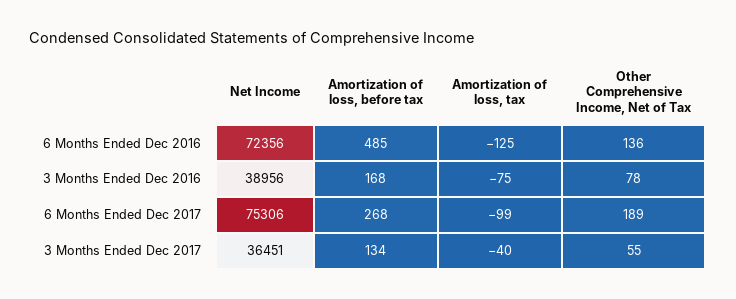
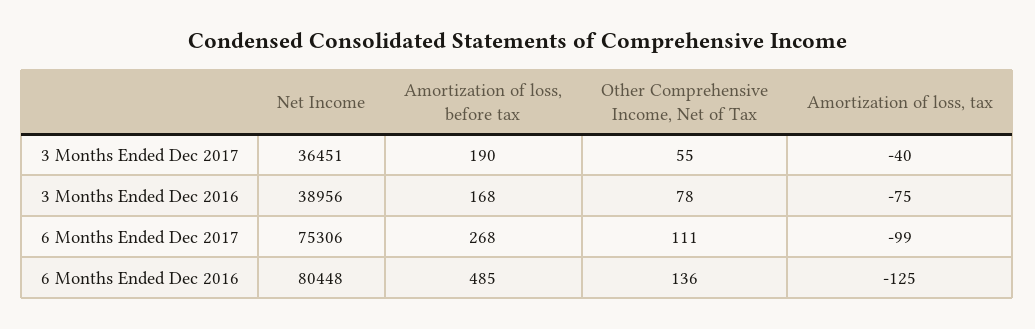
  {
    "Net Income": {
-     "6 Months Ended Dec 2016": 72356,
+     "6 Months Ended Dec 2016": 80448,
      "3 Months Ended Dec 2016": 38956,
      "6 Months Ended Dec 2017": 75306,
      "3 Months Ended Dec 2017": 36451
    },
    "Amortization of loss, before tax": {
      "6 Months Ended Dec 2016": 485,
      "3 Months Ended Dec 2016": 168,
      "6 Months Ended Dec 2017": 268,
-     "3 Months Ended Dec 2017": 134
+     "3 Months Ended Dec 2017": 190
    },
    "Amortization of loss, tax": {
      "6 Months Ended Dec 2016": -125,
      "3 Months Ended Dec 2016": -75,
      "6 Months Ended Dec 2017": -99,
      "3 Months Ended Dec 2017": -40
    },
    "Other Comprehensive Income, Net of Tax": {
      "6 Months Ended Dec 2016": 136,
      "3 Months Ended Dec 2016": 78,
-     "6 Months Ended Dec 2017": 189,
+     "6 Months Ended Dec 2017": 111,
      "3 Months Ended Dec 2017": 55
    }
  }

